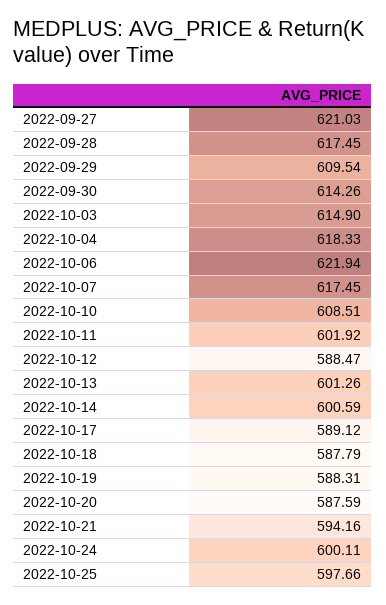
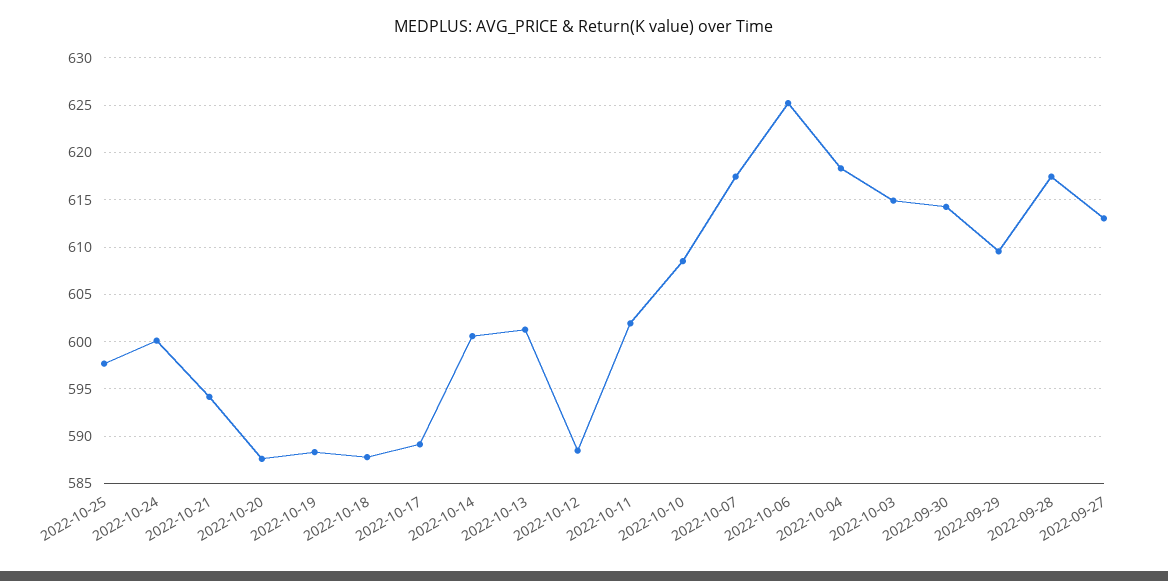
  {
-   "2022-09-27": 621.03,
+   "2022-09-27": 613,
    "2022-09-28": 617.45,
    "2022-09-29": 609.54,
    "2022-09-30": 614.26,
    "2022-10-03": 614.9,
    "2022-10-04": 618.33,
-   "2022-10-06": 621.94,
+   "2022-10-06": 625,
    "2022-10-07": 617.45,
    "2022-10-10": 608.51,
    "2022-10-11": 601.92,
    "2022-10-12": 588.47,
    "2022-10-13": 601.26,
    "2022-10-14": 600.59,
    "2022-10-17": 589.12,
    "2022-10-18": 587.79,
    "2022-10-19": 588.31,
    "2022-10-20": 587.59,
    "2022-10-21": 594.16,
    "2022-10-24": 600.11,
    "2022-10-25": 597.66
  }

